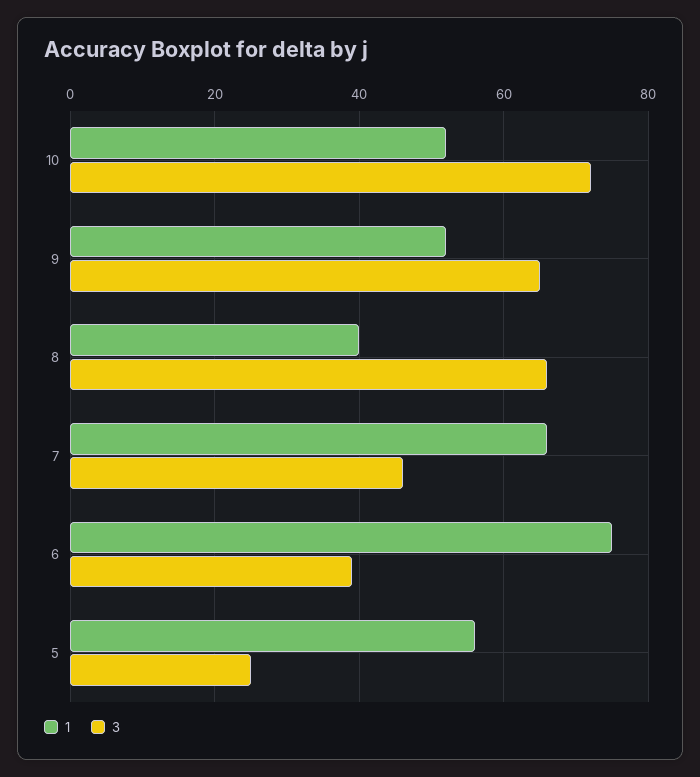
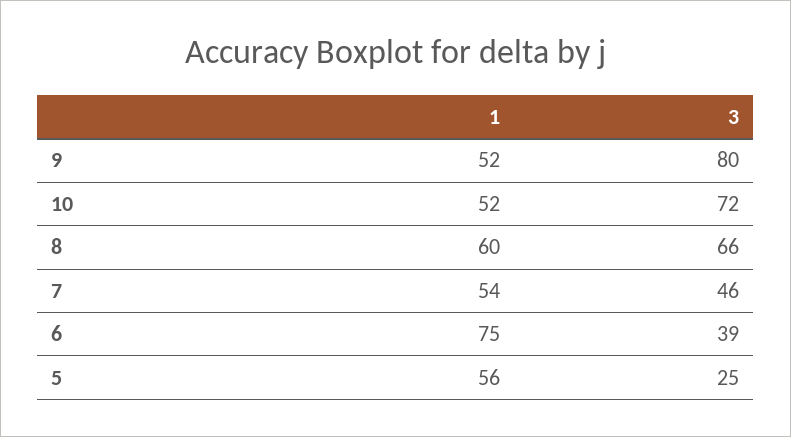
  {
    "1": {
      "10": 52,
      "9": 52,
-     "8": 40,
+     "8": 60,
-     "7": 65,
+     "7": 54,
      "6": 75,
      "5": 56
    },
    "3": {
      "10": 72,
-     "9": 65,
+     "9": 80,
      "8": 66,
      "7": 46,
      "6": 39,
      "5": 25
    }
  }

